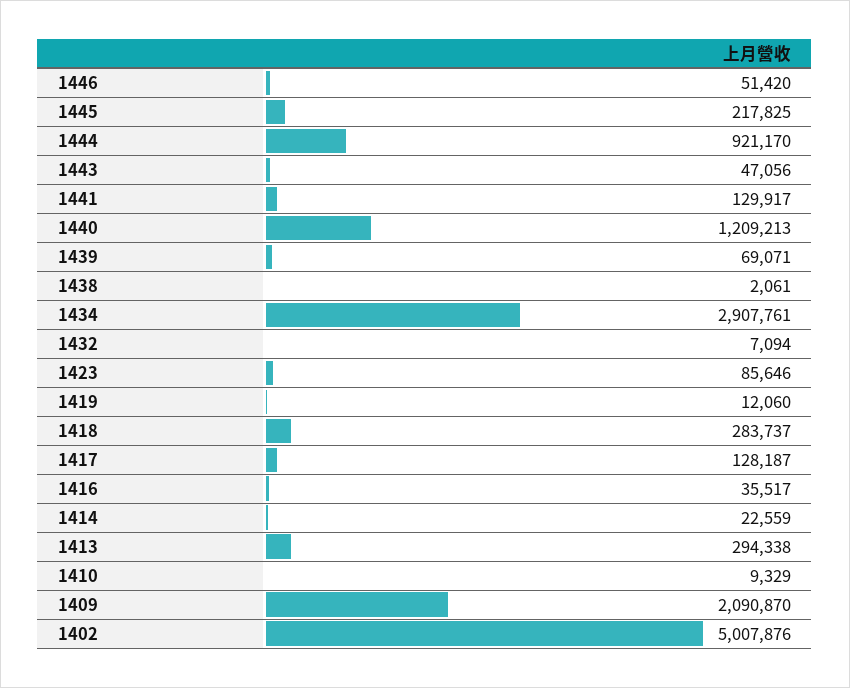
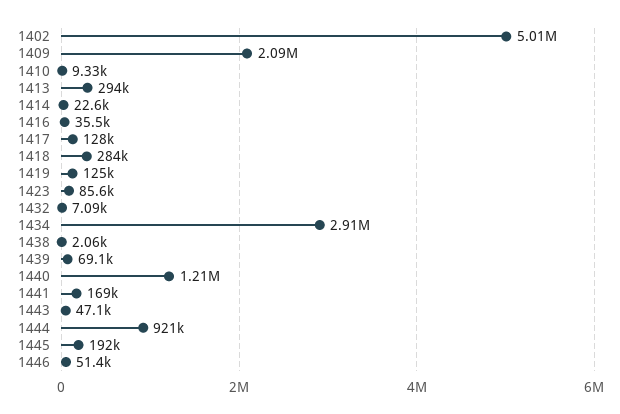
  {
    "1446": 51420,
-   "1445": 217825,
+   "1445": 192000,
    "1444": 921170,
    "1443": 47056,
-   "1441": 129917,
+   "1441": 169000,
    "1440": 1209213,
    "1439": 69071,
    "1438": 2061,
    "1434": 2907761,
    "1432": 7094,
    "1423": 85646,
-   "1419": 12060,
+   "1419": 125000,
    "1418": 283737,
    "1417": 128187,
    "1416": 35517,
    "1414": 22559,
    "1413": 294338,
    "1410": 9329,
    "1409": 2090870,
    "1402": 5007876
  }

